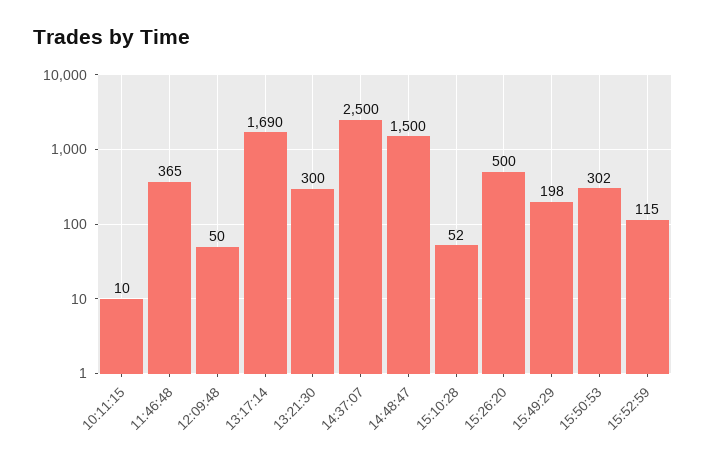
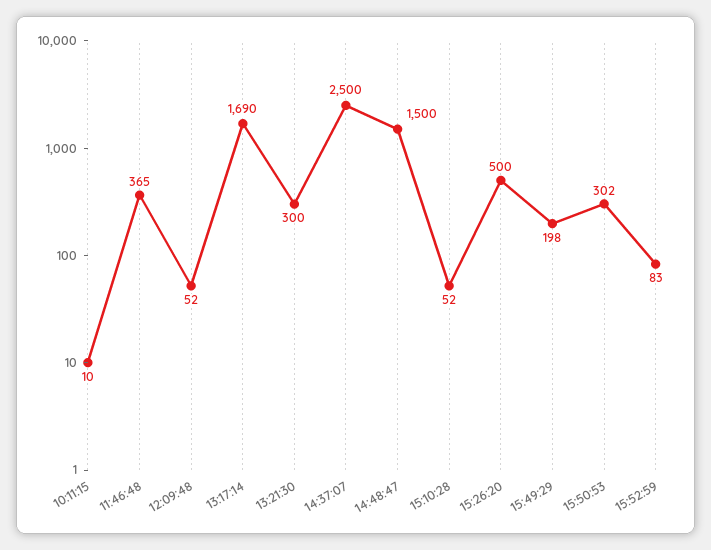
  {
    "10:11:15": 10,
    "11:46:48": 365,
-   "12:09:48": 50,
+   "12:09:48": 52,
    "13:17:14": 1690,
    "13:21:30": 300,
    "14:37:07": 2500,
    "14:48:47": 1500,
    "15:10:28": 52,
    "15:26:20": 500,
    "15:49:29": 198,
    "15:50:53": 302,
-   "15:52:59": 115
+   "15:52:59": 83
  }

